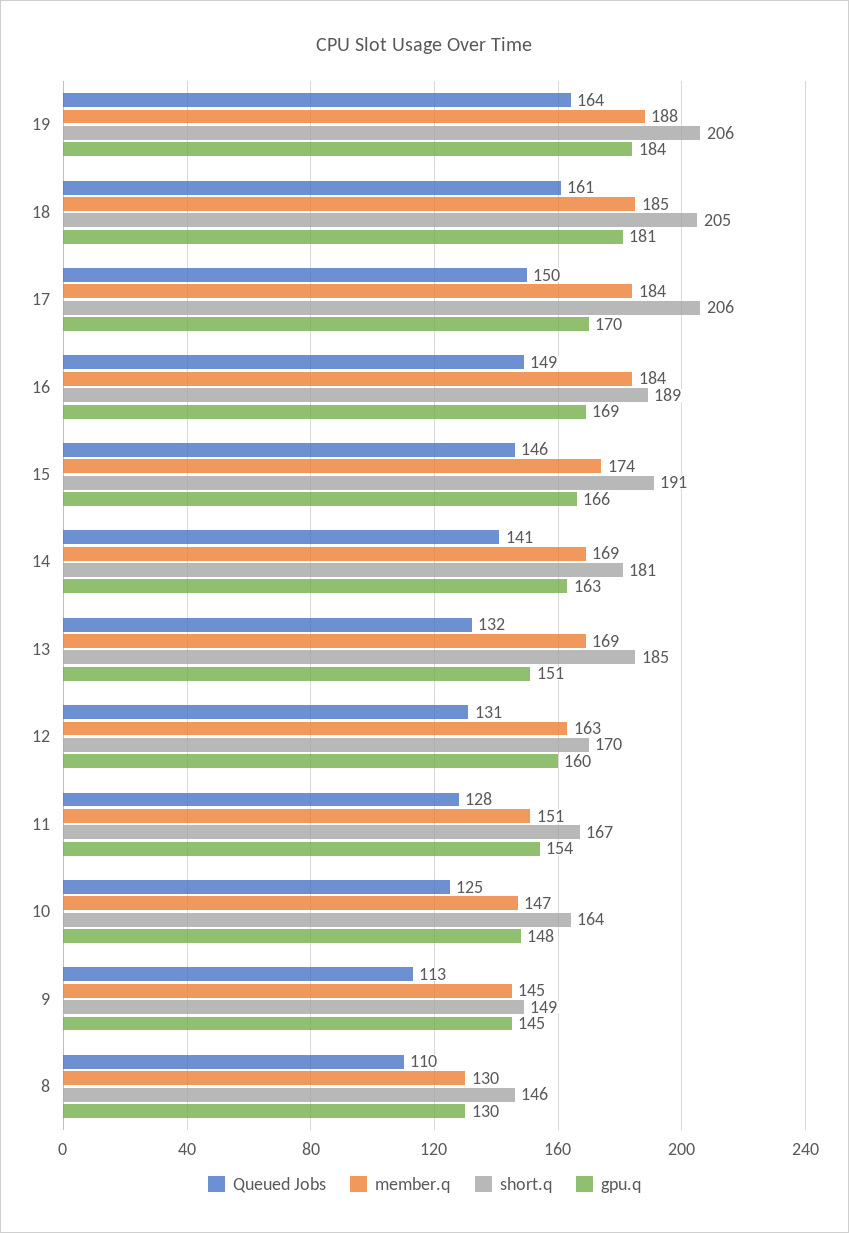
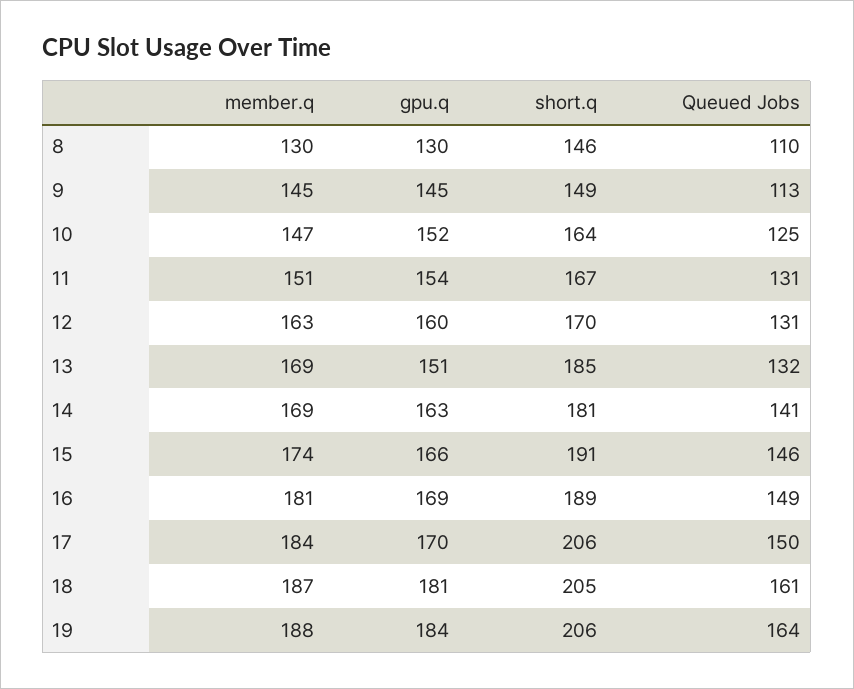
  {
    "Queued Jobs": {
      "19": 164,
      "18": 161,
      "17": 150,
      "16": 149,
      "15": 146,
      "14": 141,
      "13": 132,
      "12": 131,
-     "11": 128,
+     "11": 131,
      "10": 125,
      "9": 113,
      "8": 110
    },
    "member.q": {
      "19": 188,
-     "18": 185,
+     "18": 187,
      "17": 184,
-     "16": 184,
+     "16": 181,
      "15": 174,
      "14": 169,
      "13": 169,
      "12": 163,
      "11": 151,
      "10": 147,
      "9": 145,
      "8": 130
    },
    "short.q": {
      "19": 206,
      "18": 205,
      "17": 206,
      "16": 189,
      "15": 191,
      "14": 181,
      "13": 185,
      "12": 170,
      "11": 167,
      "10": 164,
      "9": 149,
      "8": 146
    },
    "gpu.q": {
      "19": 184,
      "18": 181,
      "17": 170,
      "16": 169,
      "15": 166,
      "14": 163,
      "13": 151,
      "12": 160,
      "11": 154,
-     "10": 148,
+     "10": 152,
      "9": 145,
      "8": 130
    }
  }

